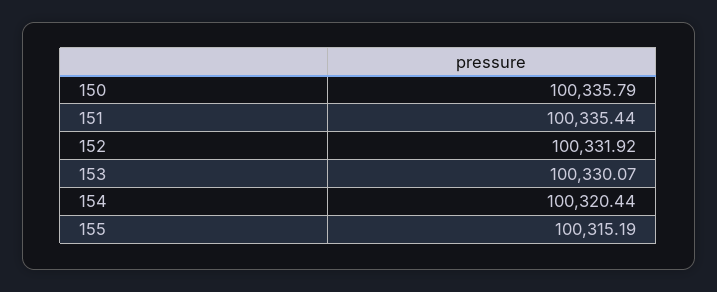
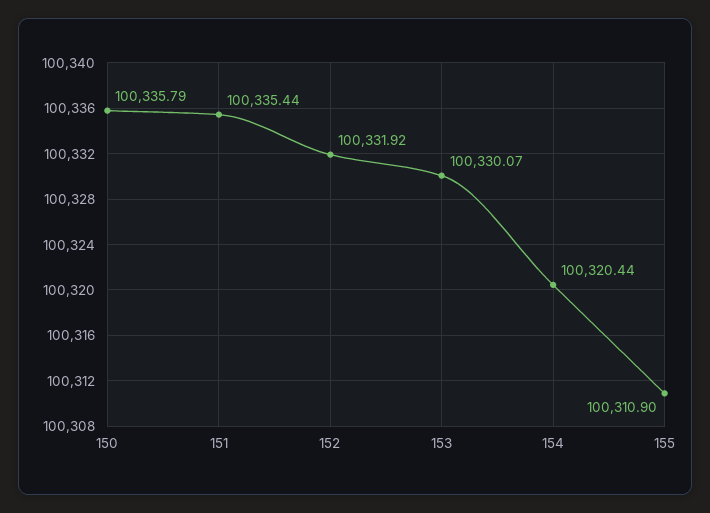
  {
    "150": 100335.79,
    "151": 100335.44,
    "152": 100331.92,
    "153": 100330.07,
    "154": 100320.44,
-   "155": 100315.19
+   "155": 100310.9
  }

